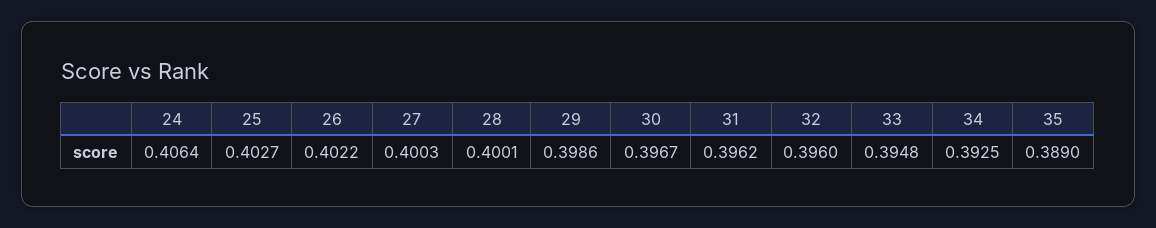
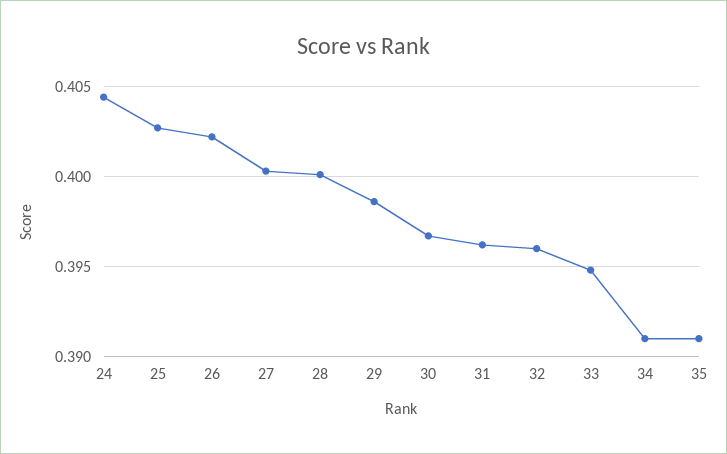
  {
-   "24": 0.4064,
+   "24": 0.4045,
    "25": 0.4027,
    "26": 0.4022,
    "27": 0.4003,
    "28": 0.4001,
    "29": 0.3986,
    "30": 0.3967,
    "31": 0.3962,
    "32": 0.396,
    "33": 0.3948,
-   "34": 0.3925,
+   "34": 0.391,
-   "35": 0.389
+   "35": 0.391
  }

